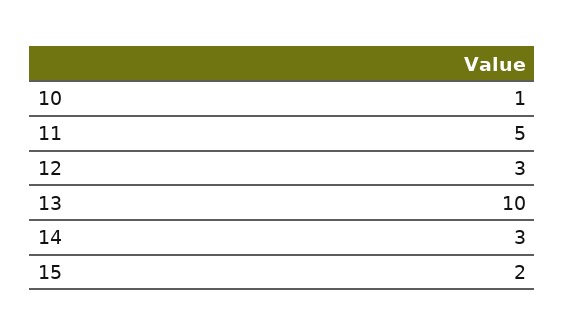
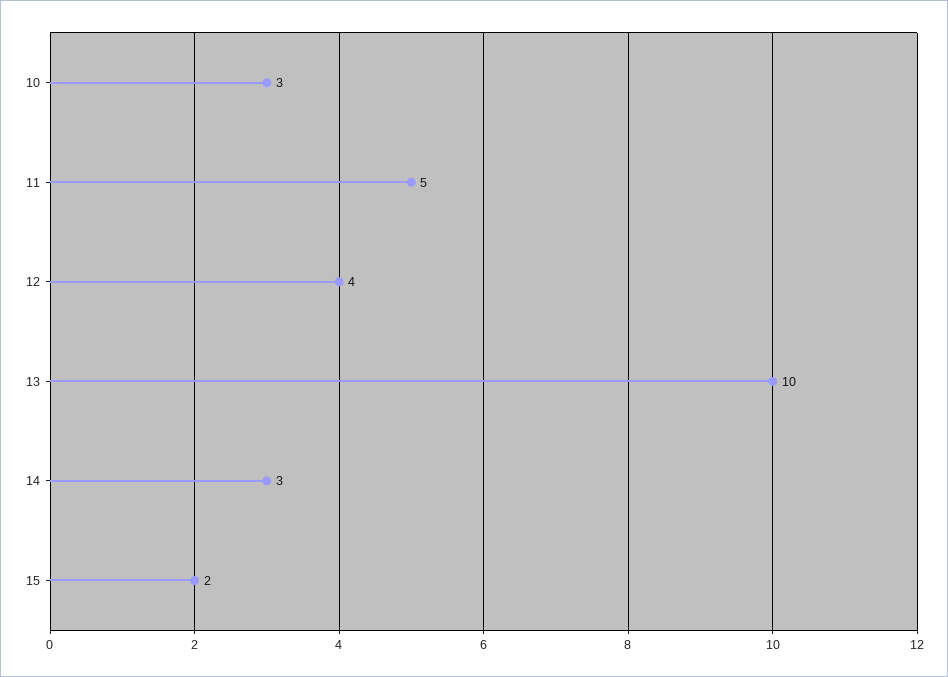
  {
-   "10": 1,
+   "10": 3,
    "11": 5,
-   "12": 3,
+   "12": 4,
    "13": 10,
    "14": 3,
    "15": 2
  }

